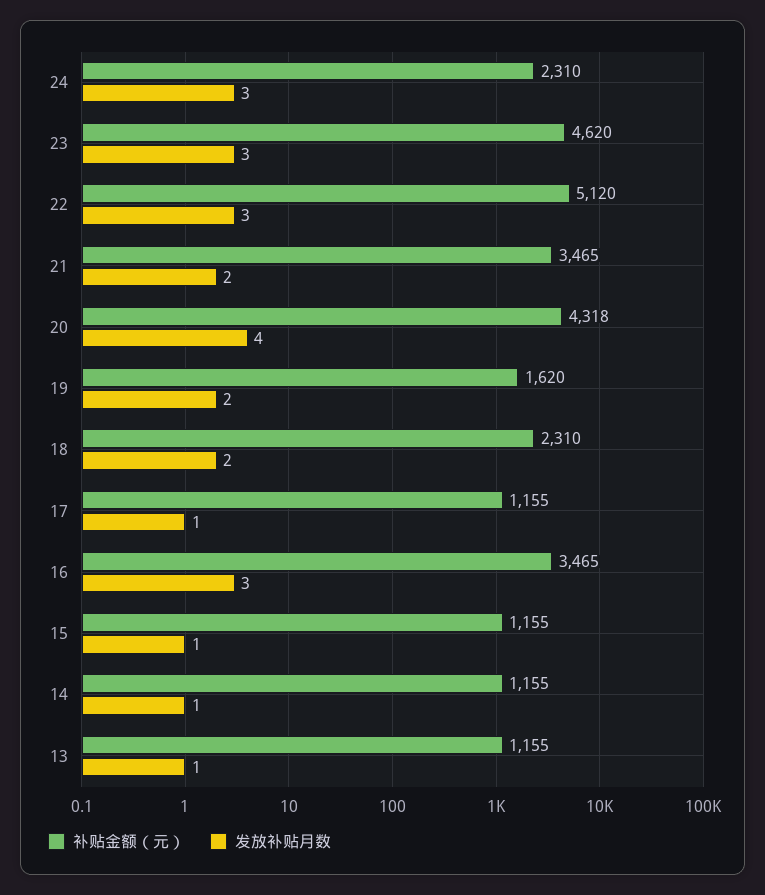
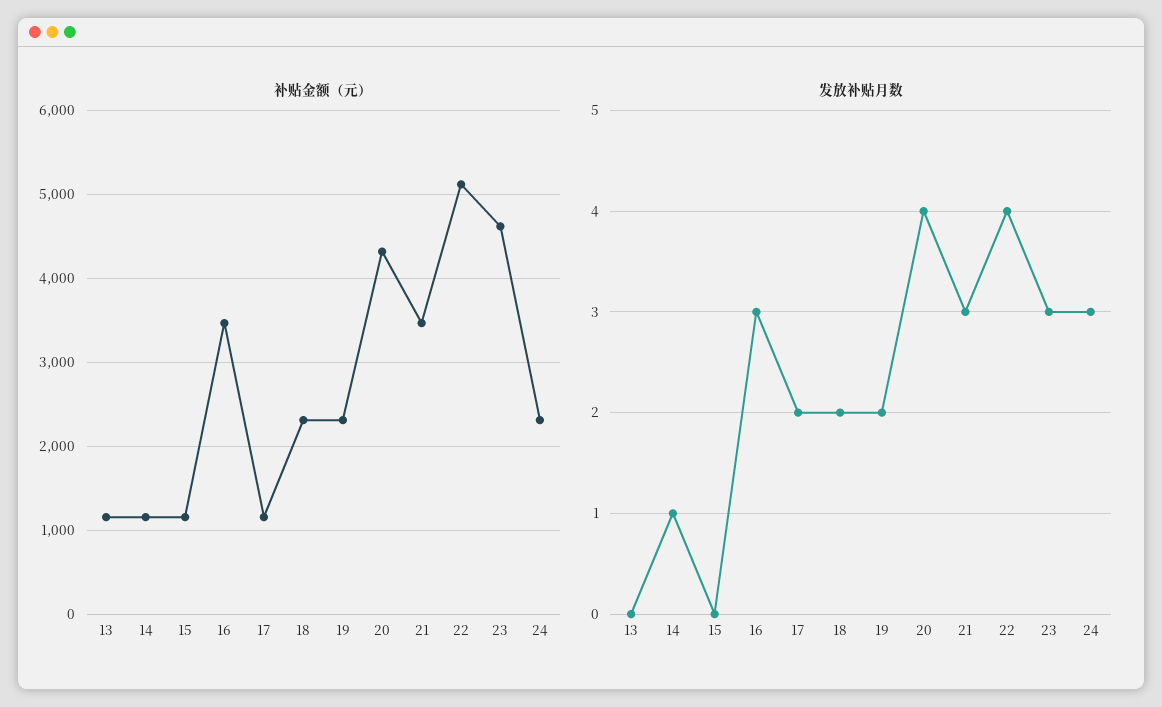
  {
    "补贴金额（元）": {
      "24": 2310,
      "23": 4620,
      "22": 5120,
      "21": 3465,
      "20": 4318,
-     "19": 1620,
+     "19": 2300,
      "18": 2310,
      "17": 1155,
      "16": 3465,
      "15": 1155,
      "14": 1155,
      "13": 1155
    },
    "发放补贴月数": {
      "24": 3,
      "23": 3,
-     "22": 3,
+     "22": 4,
-     "21": 2,
+     "21": 3,
      "20": 4,
      "19": 2,
      "18": 2,
-     "17": 1,
+     "17": 2,
      "16": 3,
-     "15": 1,
+     "15": 0,
      "14": 1,
-     "13": 1
+     "13": 0
    }
  }

